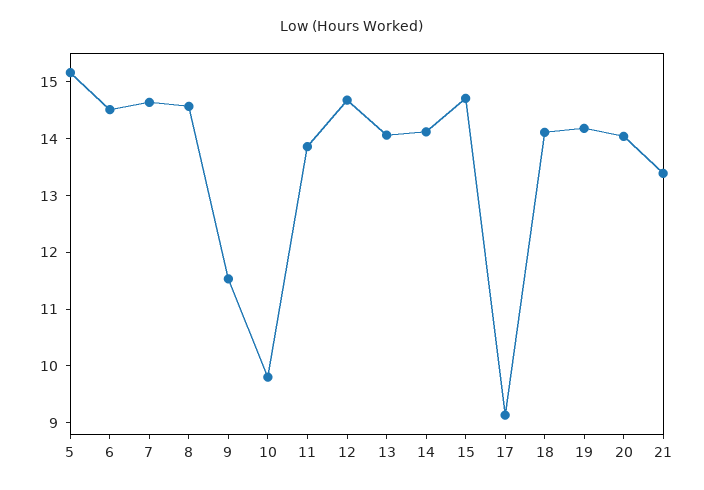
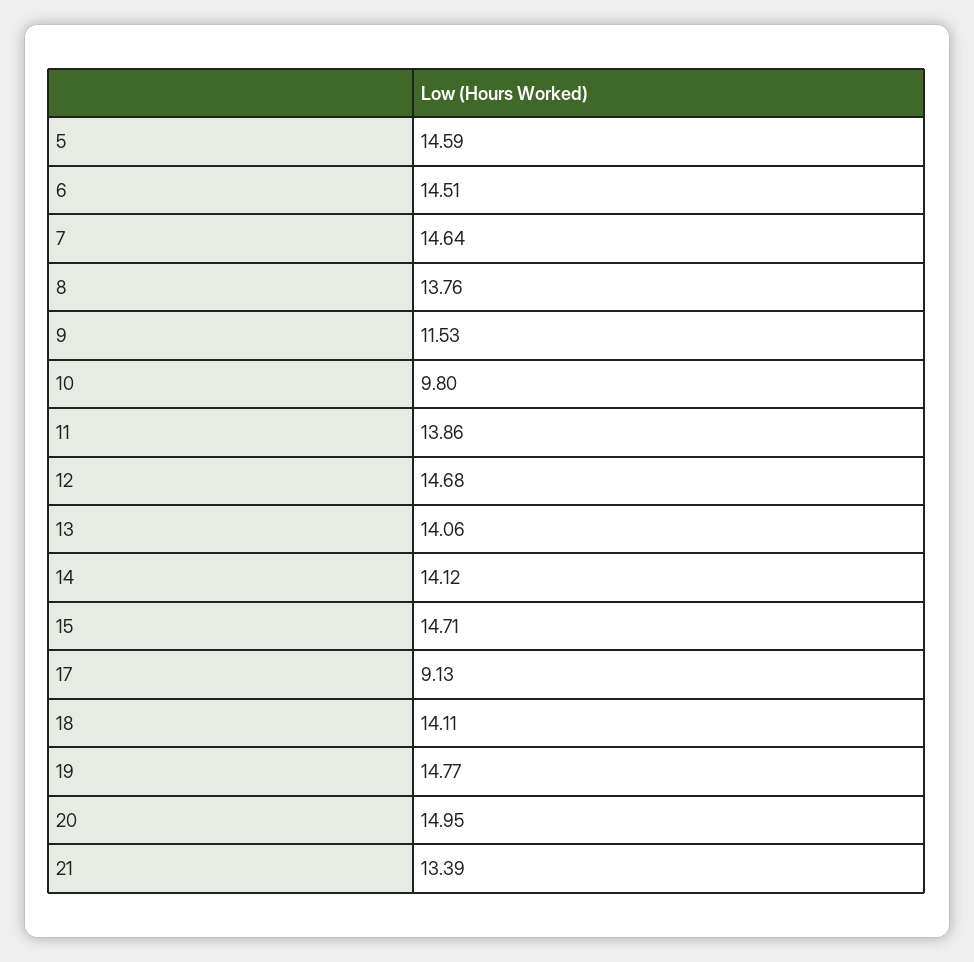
  {
-   "5": 15.2,
+   "5": 14.59,
    "6": 14.51,
    "7": 14.64,
-   "8": 14.6,
+   "8": 13.76,
    "9": 11.53,
    "10": 9.8,
    "11": 13.86,
    "12": 14.68,
    "13": 14.06,
    "14": 14.12,
    "15": 14.71,
    "17": 9.13,
    "18": 14.11,
-   "19": 14.2,
+   "19": 14.77,
-   "20": 14,
+   "20": 14.95,
    "21": 13.39
  }

